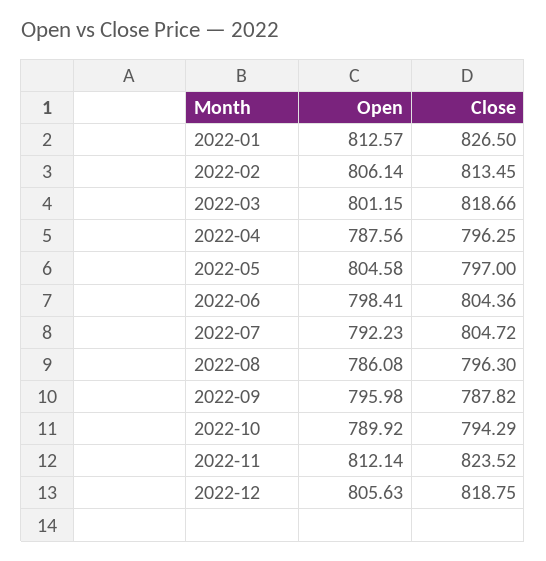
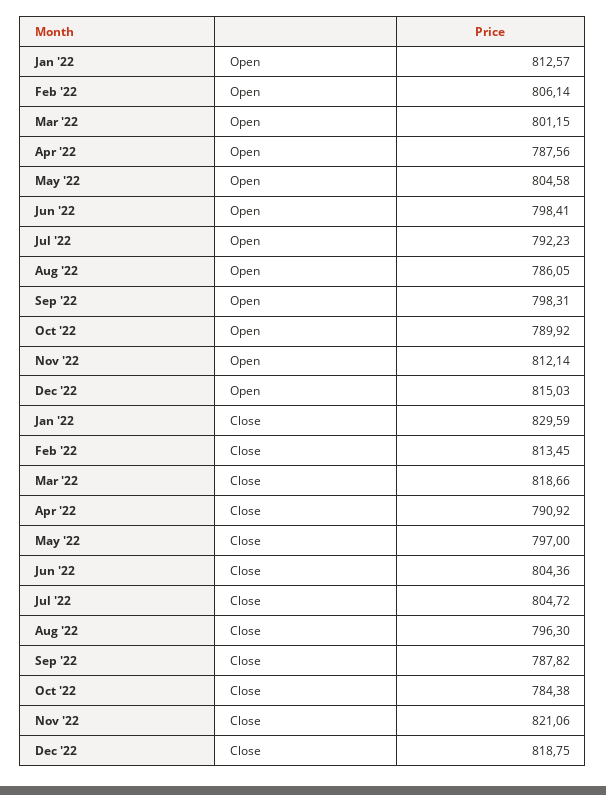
  {
    "Open": {
      "2022-01": 812.57,
      "2022-02": 806.14,
      "2022-03": 801.15,
      "2022-04": 787.56,
      "2022-05": 804.58,
      "2022-06": 798.41,
      "2022-07": 792.23,
-     "2022-08": 786.08,
+     "2022-08": 786.05,
-     "2022-09": 795.98,
+     "2022-09": 798.31,
      "2022-10": 789.92,
      "2022-11": 812.14,
-     "2022-12": 805.63
+     "2022-12": 815.03
    },
    "Close": {
-     "2022-01": 826.5,
+     "2022-01": 829.59,
      "2022-02": 813.45,
      "2022-03": 818.66,
-     "2022-04": 796.25,
+     "2022-04": 790.92,
      "2022-05": 797,
      "2022-06": 804.36,
      "2022-07": 804.72,
      "2022-08": 796.3,
      "2022-09": 787.82,
-     "2022-10": 794.29,
+     "2022-10": 784.38,
-     "2022-11": 823.52,
+     "2022-11": 821.06,
      "2022-12": 818.75
    }
  }

